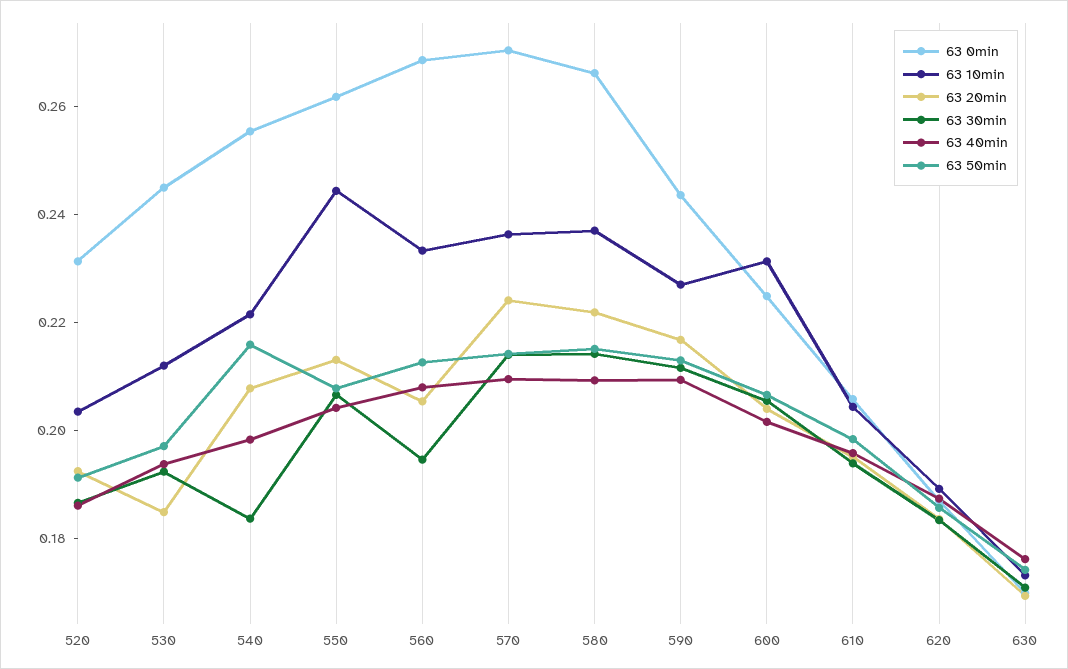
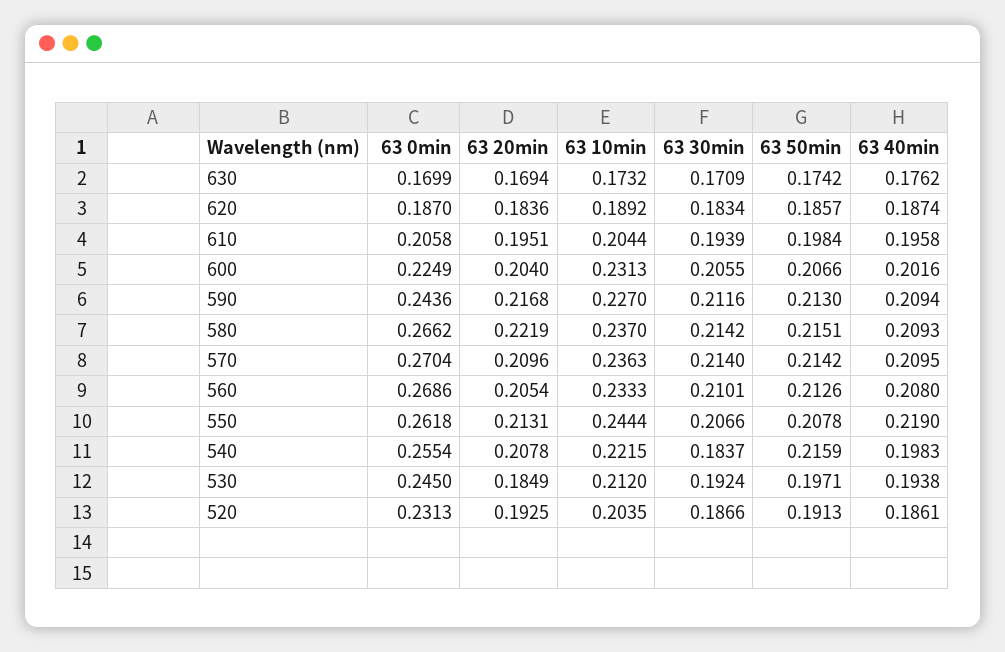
  {
    "63 0min": {
      "520": 0.2313,
      "530": 0.245,
      "540": 0.2554,
      "550": 0.2618,
      "560": 0.2686,
      "570": 0.2704,
      "580": 0.2662,
      "590": 0.2436,
      "600": 0.2249,
      "610": 0.2058,
      "620": 0.187,
      "630": 0.1699
    },
    "63 10min": {
      "520": 0.2035,
      "530": 0.212,
      "540": 0.2215,
      "550": 0.2444,
      "560": 0.2333,
      "570": 0.2363,
      "580": 0.237,
      "590": 0.227,
      "600": 0.2313,
      "610": 0.2044,
      "620": 0.1892,
      "630": 0.1732
    },
    "63 20min": {
      "520": 0.1925,
      "530": 0.1849,
      "540": 0.2078,
      "550": 0.2131,
      "560": 0.2054,
-     "570": 0.225,
+     "570": 0.2096,
      "580": 0.2219,
      "590": 0.2168,
      "600": 0.204,
      "610": 0.1951,
      "620": 0.1836,
      "630": 0.1694
    },
    "63 30min": {
      "520": 0.1866,
      "530": 0.1924,
      "540": 0.1837,
      "550": 0.2066,
-     "560": 0.195,
+     "560": 0.2101,
      "570": 0.214,
      "580": 0.2142,
      "590": 0.2116,
      "600": 0.2055,
      "610": 0.1939,
      "620": 0.1834,
      "630": 0.1709
    },
    "63 40min": {
      "520": 0.1861,
      "530": 0.1938,
      "540": 0.1983,
-     "550": 0.205,
+     "550": 0.219,
      "560": 0.208,
      "570": 0.2095,
      "580": 0.2093,
      "590": 0.2094,
      "600": 0.2016,
      "610": 0.1958,
      "620": 0.1874,
      "630": 0.1762
    },
    "63 50min": {
      "520": 0.1913,
      "530": 0.1971,
      "540": 0.2159,
      "550": 0.2078,
      "560": 0.2126,
      "570": 0.2142,
      "580": 0.2151,
      "590": 0.213,
      "600": 0.2066,
      "610": 0.1984,
      "620": 0.1857,
      "630": 0.1742
    }
  }

